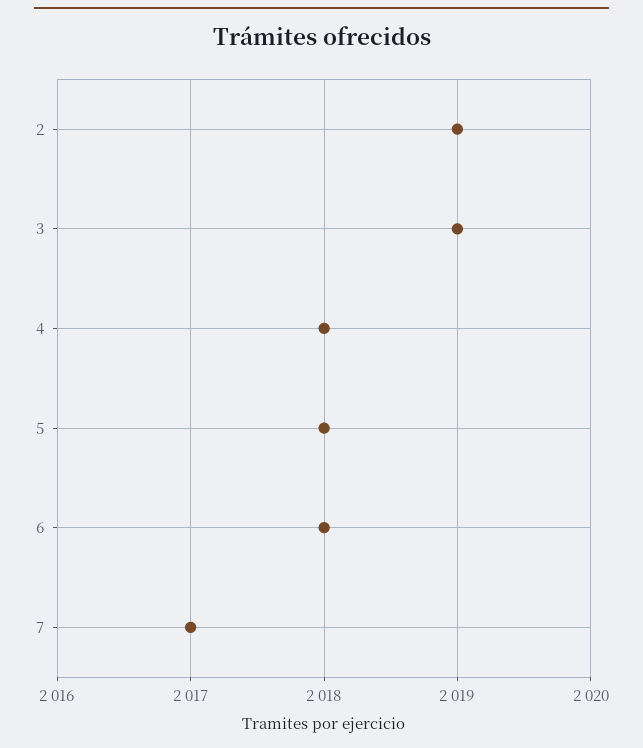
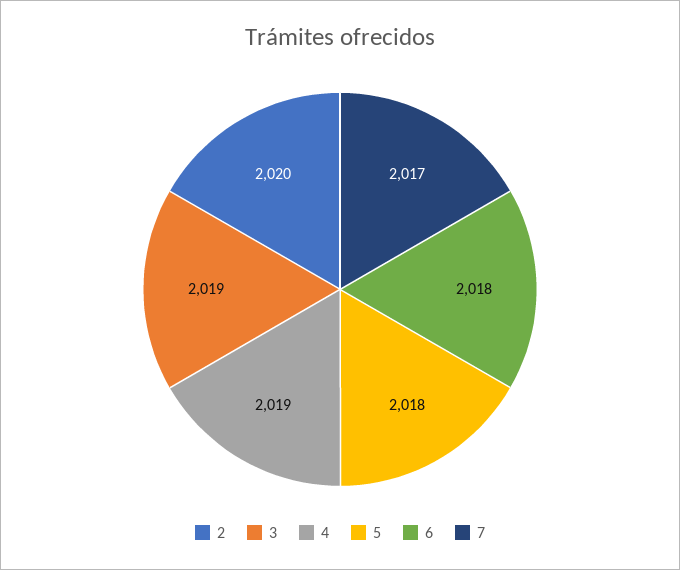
  {
-   "2": 2019,
+   "2": 2020,
    "3": 2019,
-   "4": 2018,
+   "4": 2019,
    "5": 2018,
    "6": 2018,
    "7": 2017
  }

